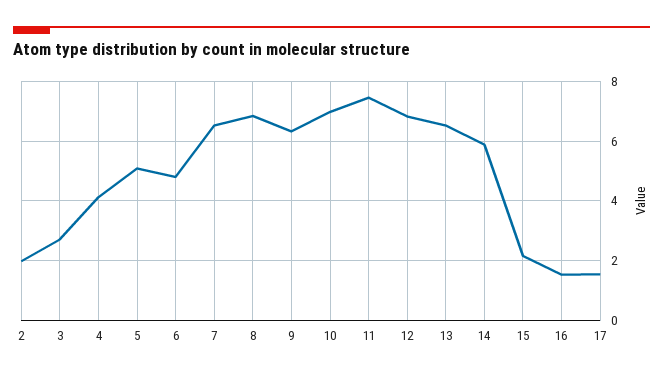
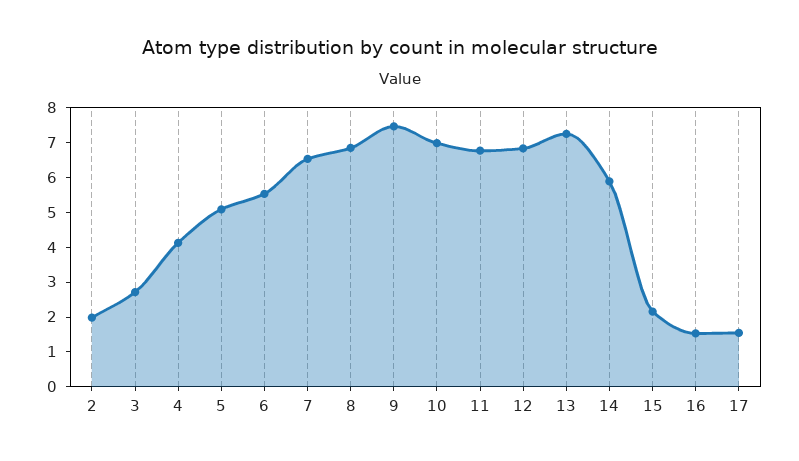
  {
    "2": 2,
    "3": 2.75,
    "4": 4,
    "5": 5,
-   "6": 4.75,
+   "6": 5.5,
    "7": 6.5,
    "8": 6.75,
-   "9": 6.25,
+   "9": 7.5,
    "10": 7,
-   "11": 7.5,
+   "11": 6.75,
    "12": 6.75,
-   "13": 6.5,
+   "13": 7.25,
    "14": 6,
    "15": 2.25,
    "16": 1.5,
    "17": 1.5
  }

